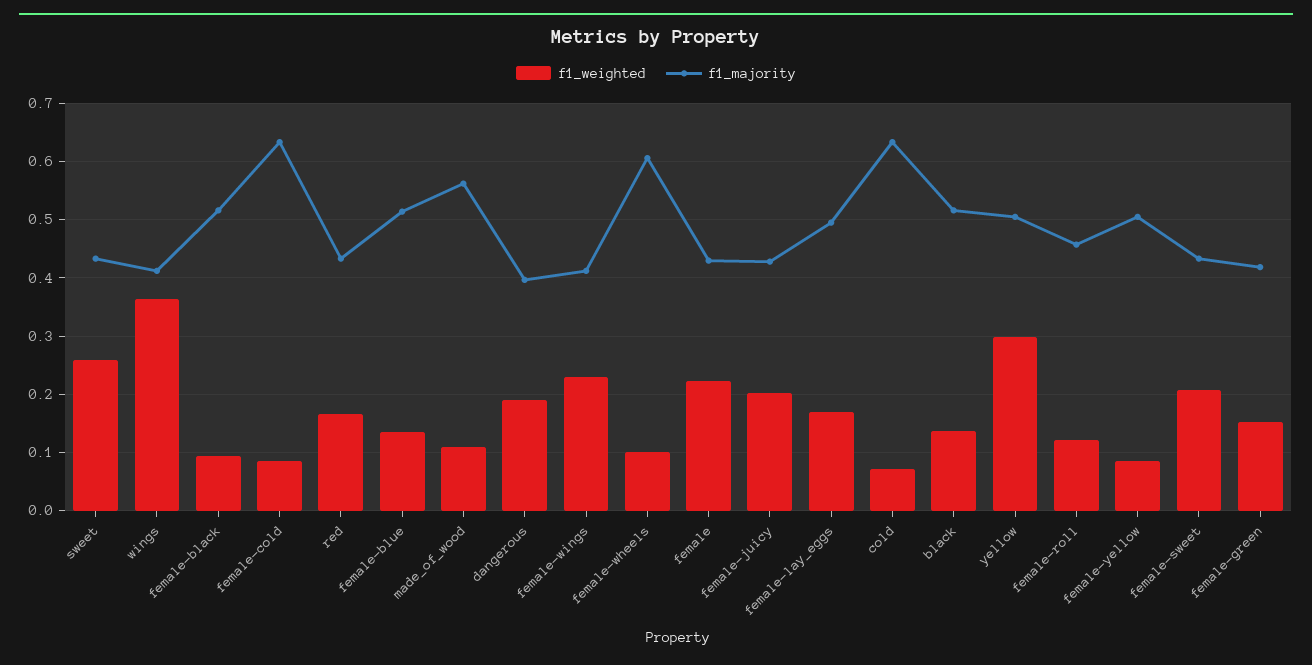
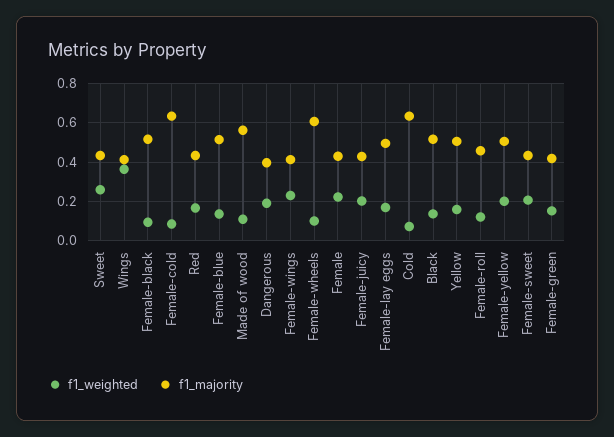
  {
    "f1_weighted": {
      "sweet": 0.26,
      "wings": 0.36,
      "female-black": 0.1,
      "female-cold": 0.08,
      "red": 0.16,
      "female-blue": 0.14,
      "made_of_wood": 0.1,
      "dangerous": 0.2,
      "female-wings": 0.24,
      "female-wheels": 0.1,
      "female": 0.22,
      "female-juicy": 0.2,
      "female-lay_eggs": 0.16,
      "cold": 0.08,
      "black": 0.14,
-     "yellow": 0.3,
+     "yellow": 0.15,
      "female-roll": 0.12,
-     "female-yellow": 0.08,
+     "female-yellow": 0.2,
      "female-sweet": 0.2,
      "female-green": 0.16
    },
    "f1_majority": {
      "sweet": 0.44,
      "wings": 0.42,
      "female-black": 0.52,
      "female-cold": 0.64,
      "red": 0.44,
      "female-blue": 0.52,
      "made_of_wood": 0.56,
      "dangerous": 0.4,
      "female-wings": 0.42,
      "female-wheels": 0.6,
      "female": 0.42,
      "female-juicy": 0.42,
      "female-lay_eggs": 0.5,
      "cold": 0.64,
      "black": 0.52,
      "yellow": 0.5,
      "female-roll": 0.46,
      "female-yellow": 0.5,
      "female-sweet": 0.44,
      "female-green": 0.42
    }
  }

